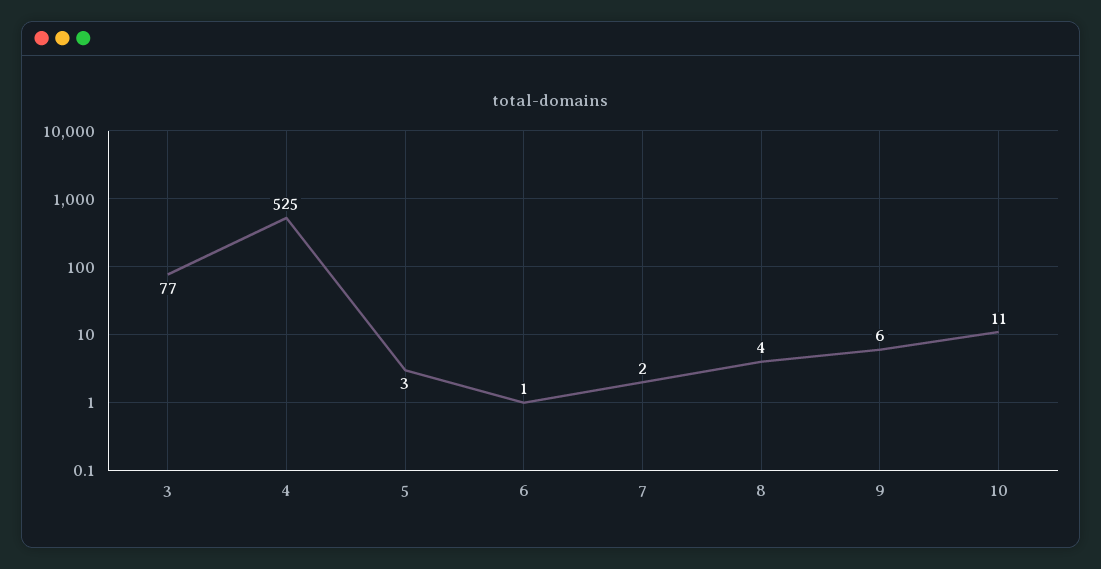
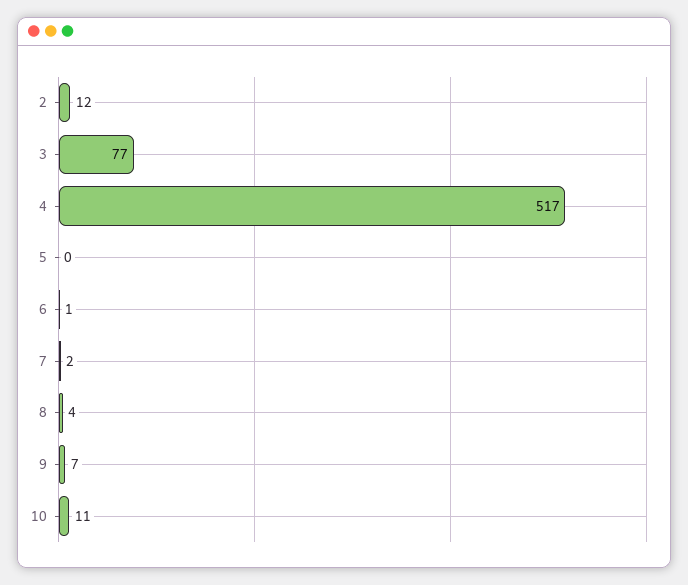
  {
    "3": 77,
-   "4": 525,
+   "4": 517,
-   "5": 3,
+   "5": 0,
    "6": 1,
    "7": 2,
    "8": 4,
-   "9": 6,
+   "9": 7,
-   "10": 11
+   "10": 11,
+   "2": 12
  }

